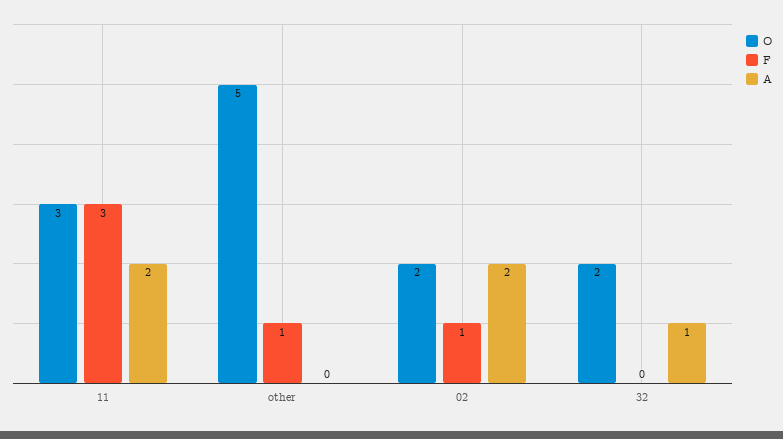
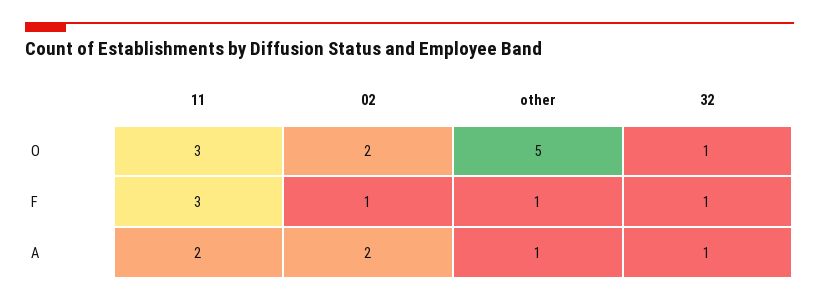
  {
    "O": {
      "11": 3,
      "other": 5,
      "02": 2,
-     "32": 2
+     "32": 1
    },
    "F": {
      "11": 3,
      "other": 1,
      "02": 1,
-     "32": 0
+     "32": 1
    },
    "A": {
      "11": 2,
-     "other": 0,
+     "other": 1,
      "02": 2,
      "32": 1
    }
  }

